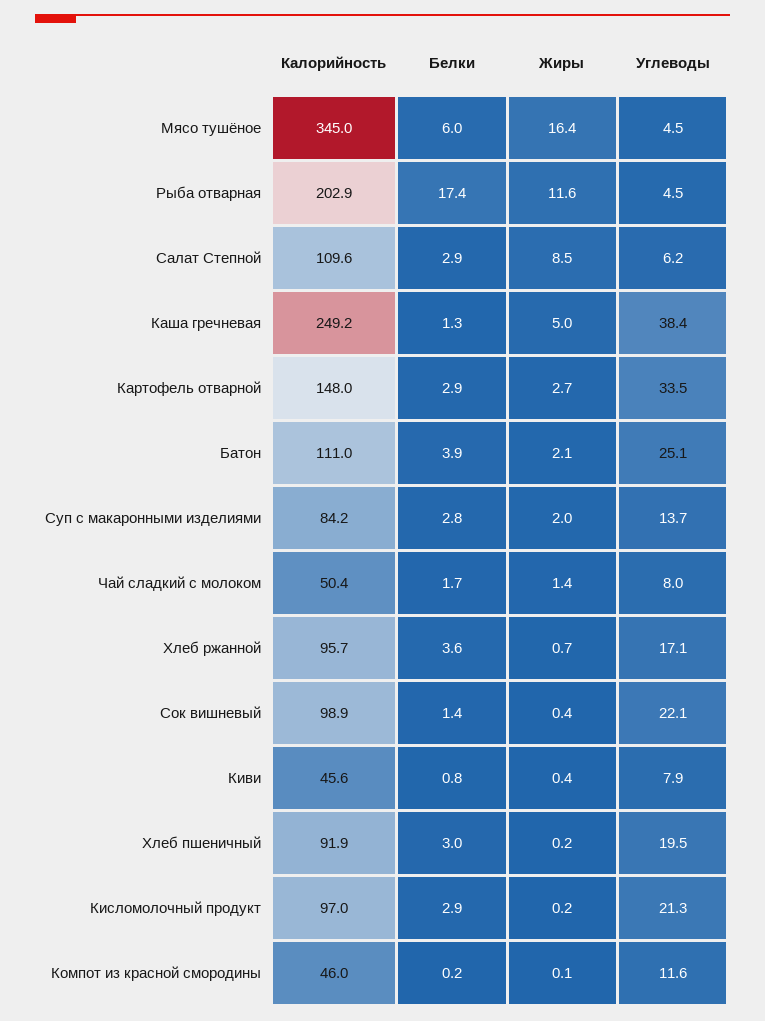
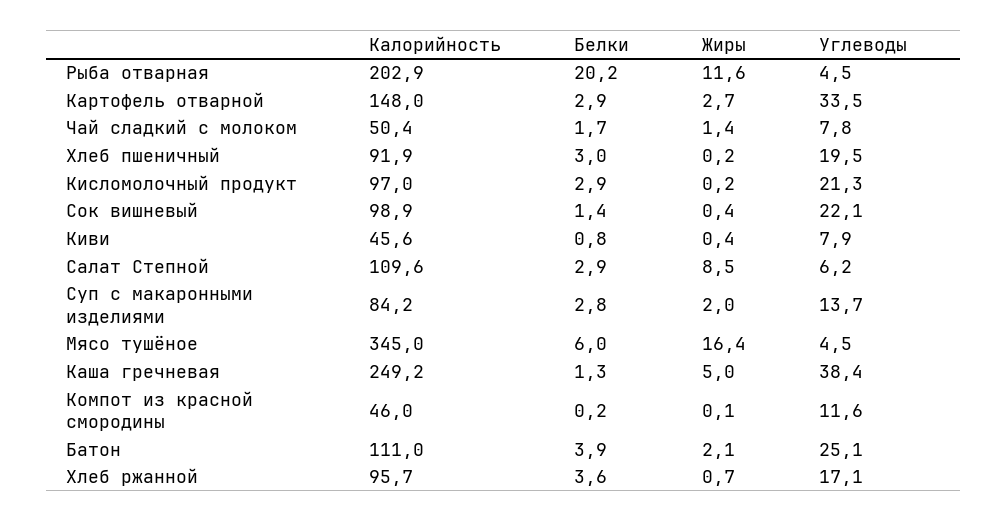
  {
    "Калорийность": {
      "Мясо тушёное": 345,
      "Рыба отварная": 202.9,
      "Салат Степной": 109.6,
      "Каша гречневая": 249.2,
      "Картофель отварной": 148,
      "Батон": 111,
      "Суп с макаронными изделиями": 84.2,
      "Чай сладкий с молоком": 50.4,
      "Хлеб ржанной": 95.7,
      "Сок вишневый": 98.9,
      "Киви": 45.6,
      "Хлеб пшеничный": 91.9,
      "Кисломолочный продукт": 97,
      "Компот из красной смородины": 46
    },
    "Белки": {
      "Мясо тушёное": 6,
-     "Рыба отварная": 17.4,
+     "Рыба отварная": 20.2,
      "Салат Степной": 2.9,
      "Каша гречневая": 1.3,
      "Картофель отварной": 2.9,
      "Батон": 3.9,
      "Суп с макаронными изделиями": 2.8,
      "Чай сладкий с молоком": 1.7,
      "Хлеб ржанной": 3.6,
      "Сок вишневый": 1.4,
      "Киви": 0.8,
      "Хлеб пшеничный": 3,
      "Кисломолочный продукт": 2.9,
      "Компот из красной смородины": 0.2
    },
    "Жиры": {
      "Мясо тушёное": 16.4,
      "Рыба отварная": 11.6,
      "Салат Степной": 8.5,
      "Каша гречневая": 5,
      "Картофель отварной": 2.7,
      "Батон": 2.1,
      "Суп с макаронными изделиями": 2,
      "Чай сладкий с молоком": 1.4,
      "Хлеб ржанной": 0.7,
      "Сок вишневый": 0.4,
      "Киви": 0.4,
      "Хлеб пшеничный": 0.2,
      "Кисломолочный продукт": 0.2,
      "Компот из красной смородины": 0.1
    },
    "Углеводы": {
      "Мясо тушёное": 4.5,
      "Рыба отварная": 4.5,
      "Салат Степной": 6.2,
      "Каша гречневая": 38.4,
      "Картофель отварной": 33.5,
      "Батон": 25.1,
      "Суп с макаронными изделиями": 13.7,
-     "Чай сладкий с молоком": 8,
+     "Чай сладкий с молоком": 7.8,
      "Хлеб ржанной": 17.1,
      "Сок вишневый": 22.1,
      "Киви": 7.9,
      "Хлеб пшеничный": 19.5,
      "Кисломолочный продукт": 21.3,
      "Компот из красной смородины": 11.6
    }
  }

